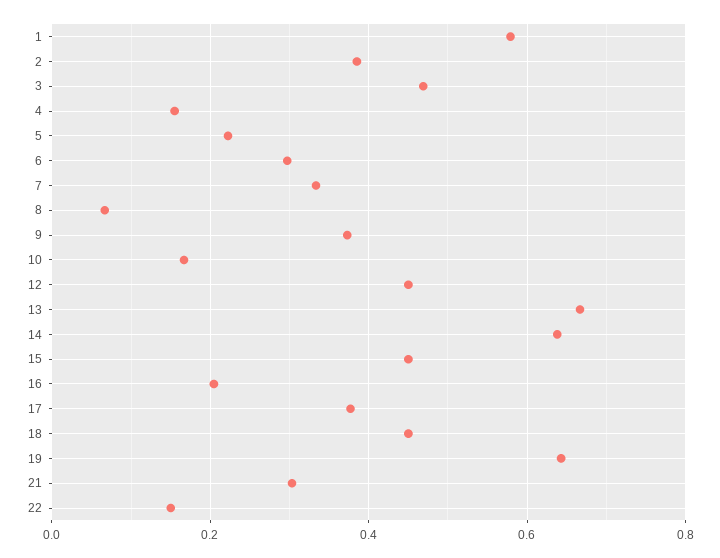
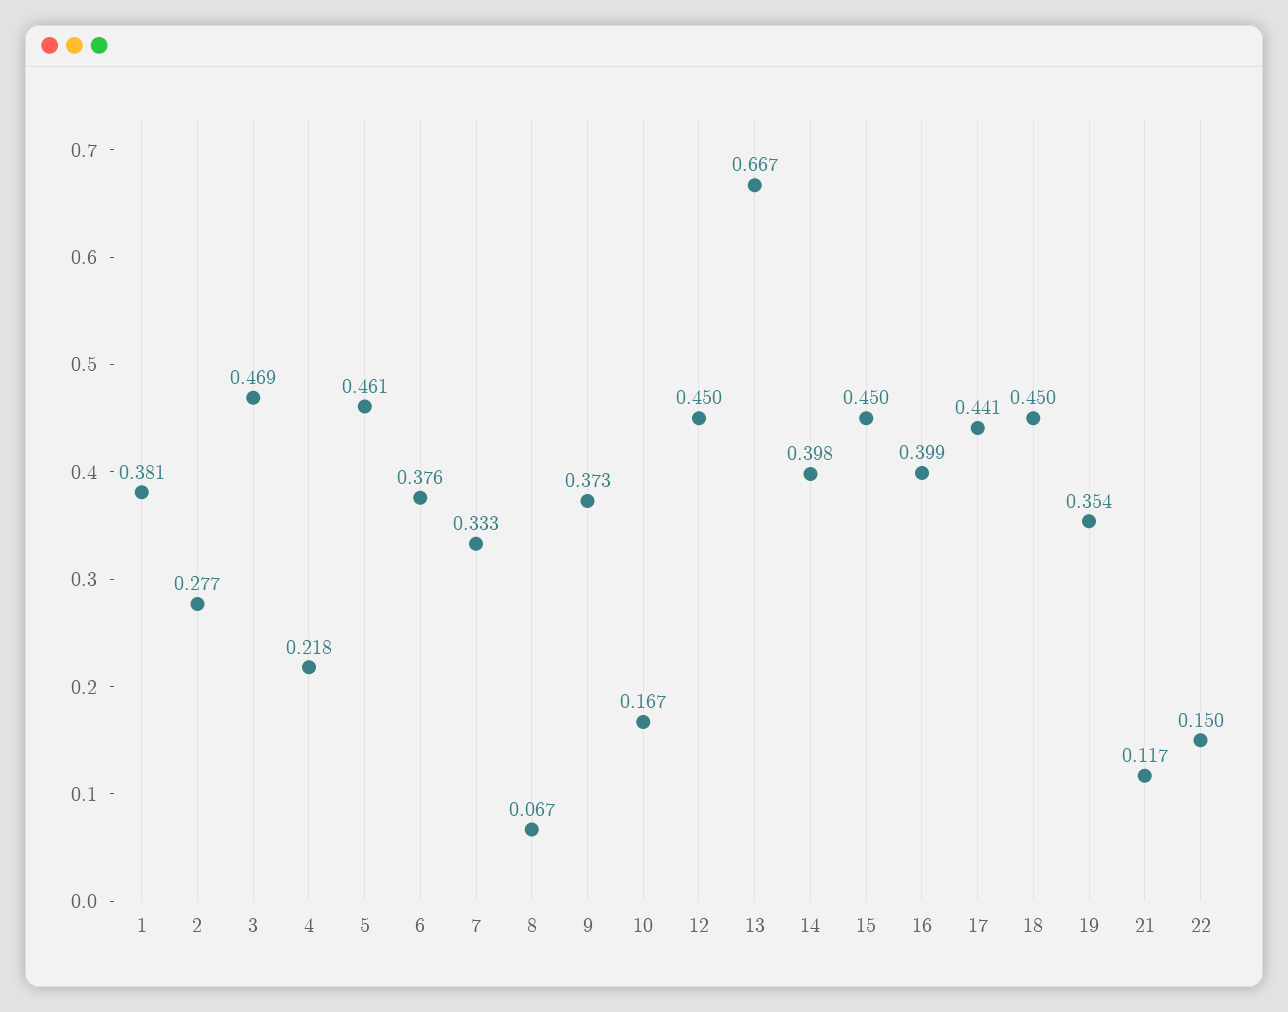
  {
-   "1": 0.58,
+   "1": 0.381,
-   "2": 0.38,
+   "2": 0.277,
    "3": 0.469,
-   "4": 0.16,
+   "4": 0.218,
-   "5": 0.22,
+   "5": 0.461,
-   "6": 0.3,
+   "6": 0.376,
    "7": 0.333,
    "8": 0.067,
    "9": 0.373,
    "10": 0.167,
    "12": 0.45,
    "13": 0.667,
-   "14": 0.64,
+   "14": 0.398,
    "15": 0.45,
-   "16": 0.2,
+   "16": 0.399,
-   "17": 0.38,
+   "17": 0.441,
    "18": 0.45,
-   "19": 0.64,
+   "19": 0.354,
-   "21": 0.3,
+   "21": 0.117,
    "22": 0.15
  }

